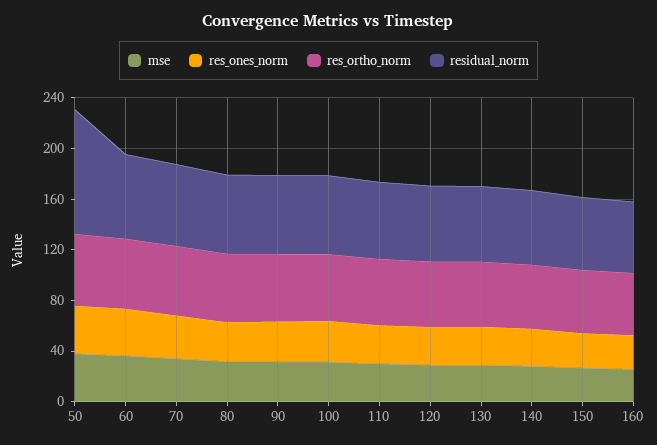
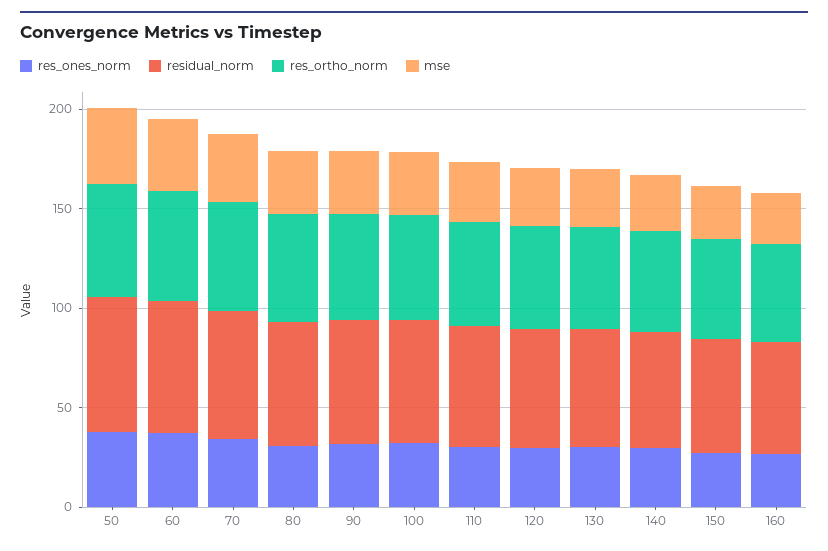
  {
    "mse": {
      "50": 40,
      "60": 40,
      "70": 30,
      "80": 30,
      "90": 30,
      "100": 30,
      "110": 30,
      "120": 30,
      "130": 30,
      "140": 30,
      "150": 30,
      "160": 30
    },
    "res_ones_norm": {
      "50": 40,
      "60": 40,
      "70": 30,
      "80": 30,
      "90": 30,
      "100": 30,
      "110": 30,
      "120": 30,
      "130": 30,
      "140": 30,
      "150": 30,
      "160": 30
    },
    "res_ortho_norm": {
      "50": 60,
      "60": 60,
      "70": 50,
      "80": 50,
      "90": 50,
      "100": 50,
      "110": 50,
      "120": 50,
      "130": 50,
      "140": 50,
      "150": 50,
      "160": 50
    },
    "residual_norm": {
-     "50": 100,
+     "50": 70,
      "60": 70,
      "70": 60,
      "80": 60,
      "90": 60,
      "100": 60,
      "110": 60,
      "120": 60,
      "130": 60,
      "140": 60,
      "150": 60,
      "160": 60
    }
  }

